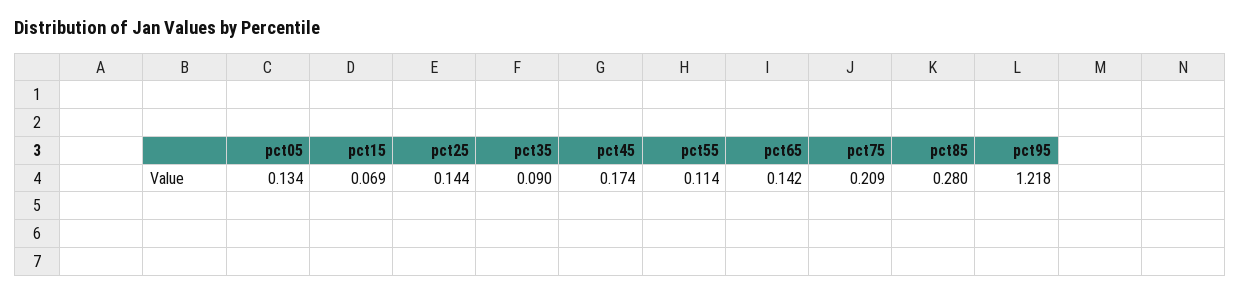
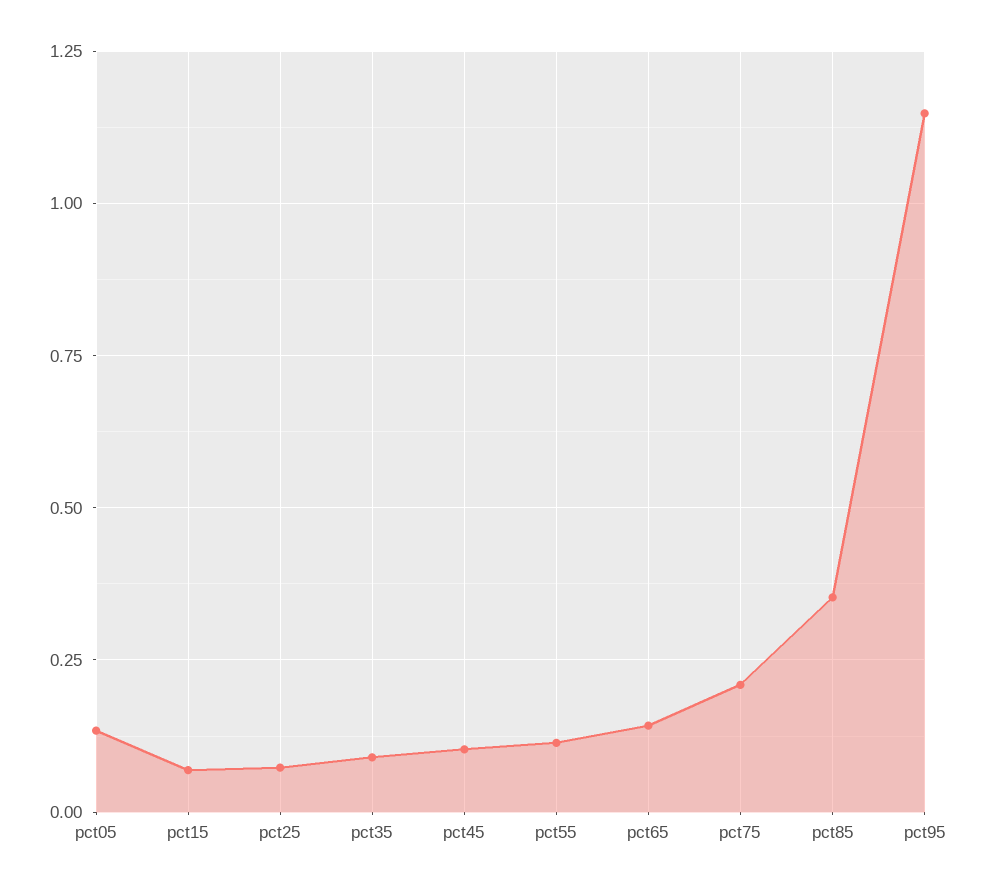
  {
    "pct05": 0.134,
    "pct15": 0.069,
-   "pct25": 0.144,
+   "pct25": 0.075,
    "pct35": 0.09,
-   "pct45": 0.174,
+   "pct45": 0.1,
    "pct55": 0.114,
    "pct65": 0.142,
    "pct75": 0.209,
-   "pct85": 0.28,
+   "pct85": 0.35,
-   "pct95": 1.218
+   "pct95": 1.15
  }

